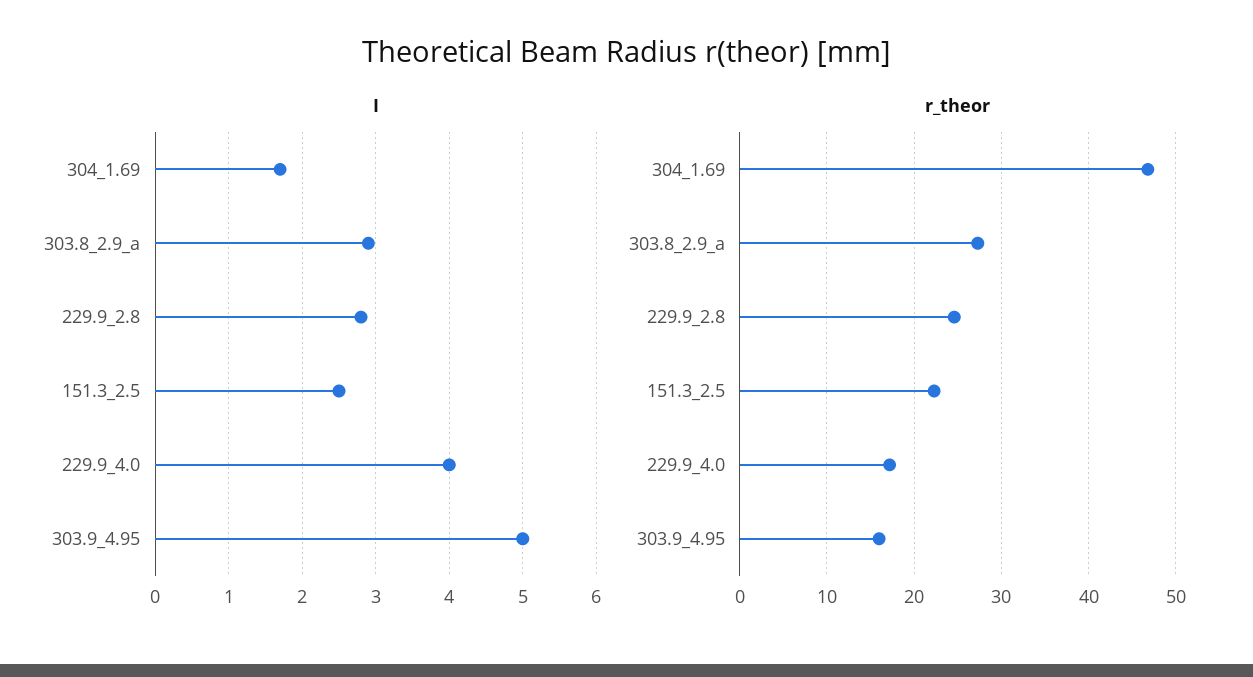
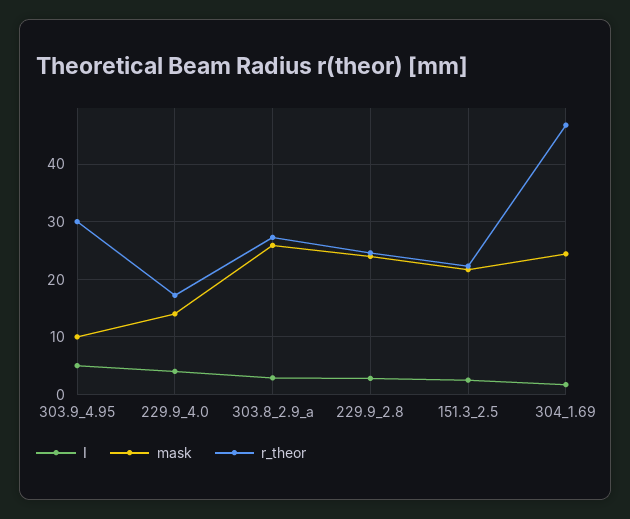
  {
    "I": {
      "304_1.69": 1.7,
      "303.8_2.9_a": 2.9,
      "229.9_2.8": 2.8,
      "151.3_2.5": 2.5,
      "229.9_4.0": 4,
      "303.9_4.95": 5
    },
    "r_theor": {
      "304_1.69": 47,
      "303.8_2.9_a": 27,
      "229.9_2.8": 25,
      "151.3_2.5": 22,
      "229.9_4.0": 17,
-     "303.9_4.95": 16
+     "303.9_4.95": 30
-   }
+   },
+   "mask": {
+     "303.9_4.95": 10,
+     "229.9_4.0": 14,
+     "303.8_2.9_a": 26,
+     "229.9_2.8": 24,
+     "151.3_2.5": 22,
+     "304_1.69": 24
+   }
  }

